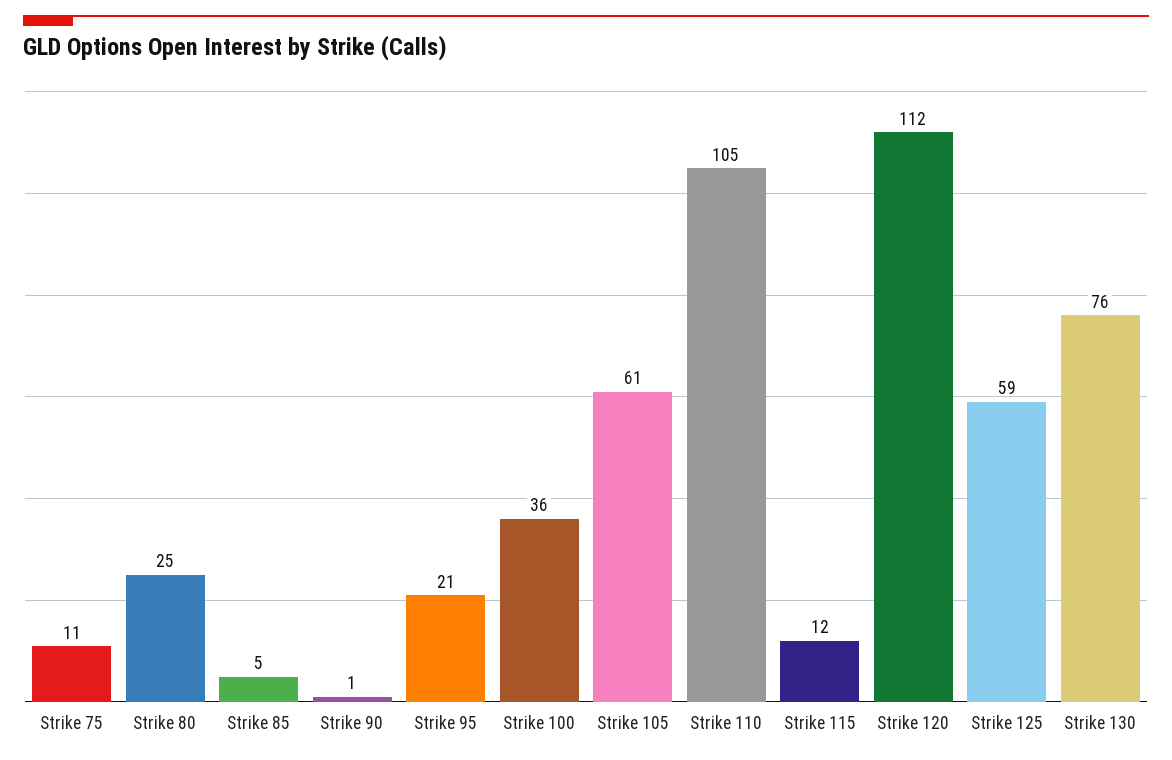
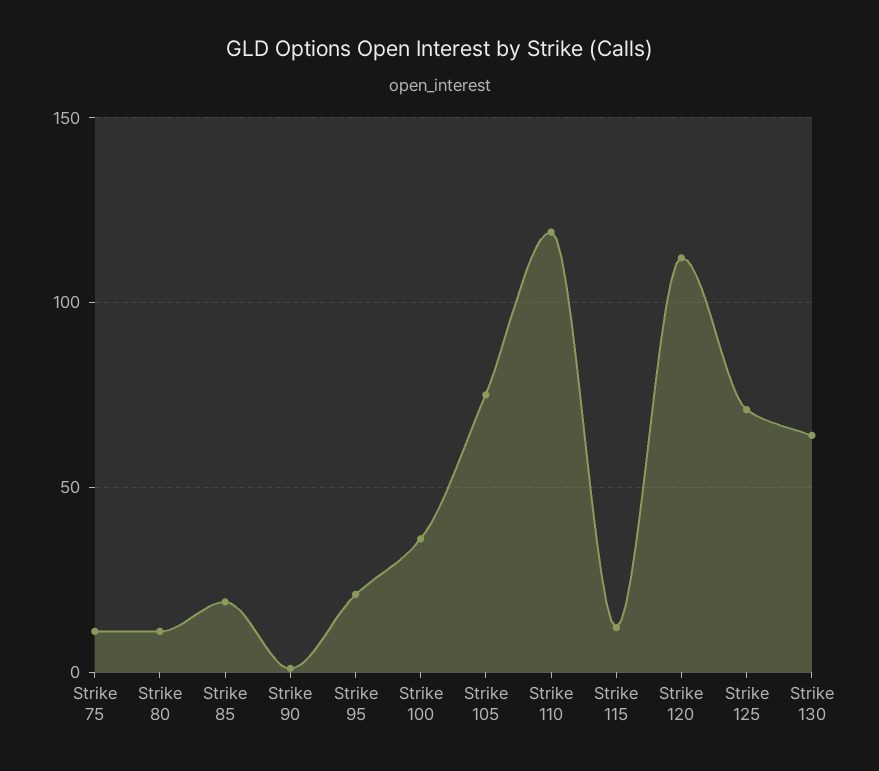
  {
    "Strike 75": 11,
-   "Strike 80": 25,
+   "Strike 80": 10,
-   "Strike 85": 5,
+   "Strike 85": 20,
    "Strike 90": 1,
    "Strike 95": 21,
    "Strike 100": 36,
-   "Strike 105": 61,
+   "Strike 105": 75,
-   "Strike 110": 105,
+   "Strike 110": 120,
    "Strike 115": 12,
    "Strike 120": 112,
-   "Strike 125": 59,
+   "Strike 125": 70,
-   "Strike 130": 76
+   "Strike 130": 65
  }

